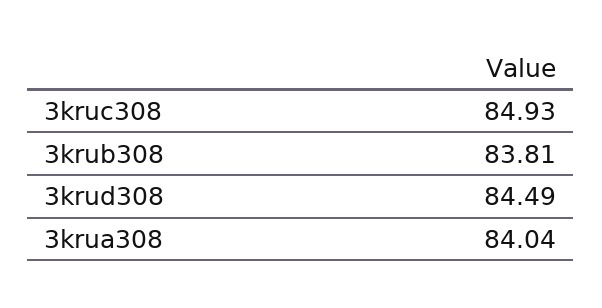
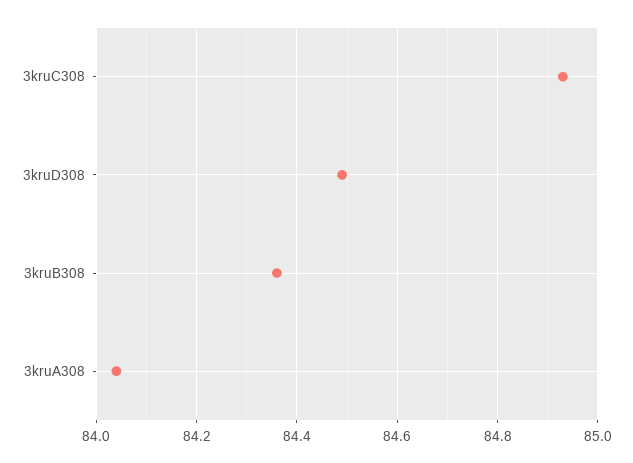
  {
    "3kruc308": 84.93,
-   "3krub308": 83.81,
+   "3krub308": 84.35,
    "3krud308": 84.49,
    "3krua308": 84.04
  }

